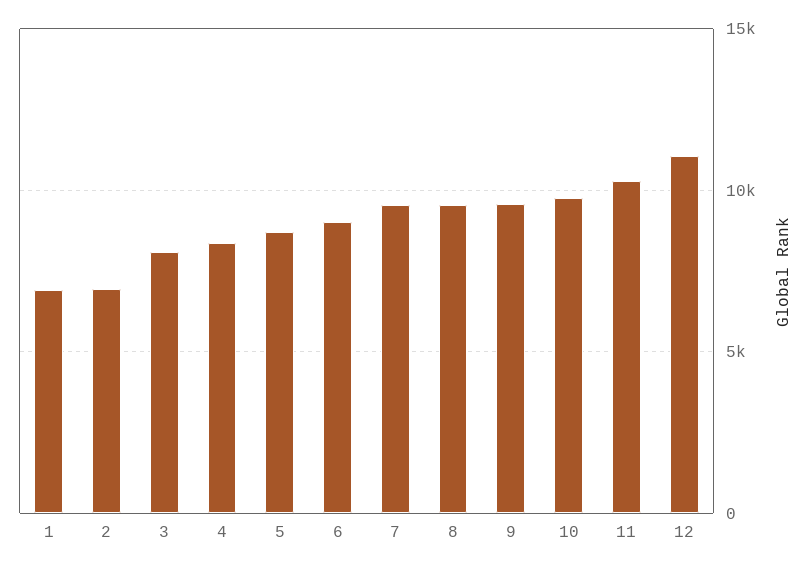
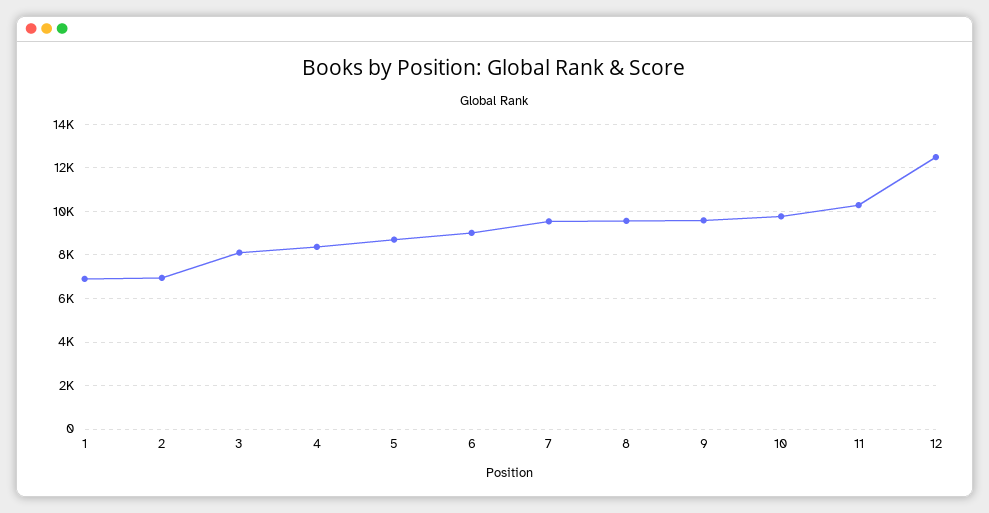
  {
    "1": 7000,
    "2": 7000,
    "3": 8000,
    "4": 8500,
    "5": 8500,
    "6": 9000,
    "7": 9500,
    "8": 9500,
    "9": 9500,
    "10": 10000,
    "11": 10500,
-   "12": 11000
+   "12": 12500
  }

